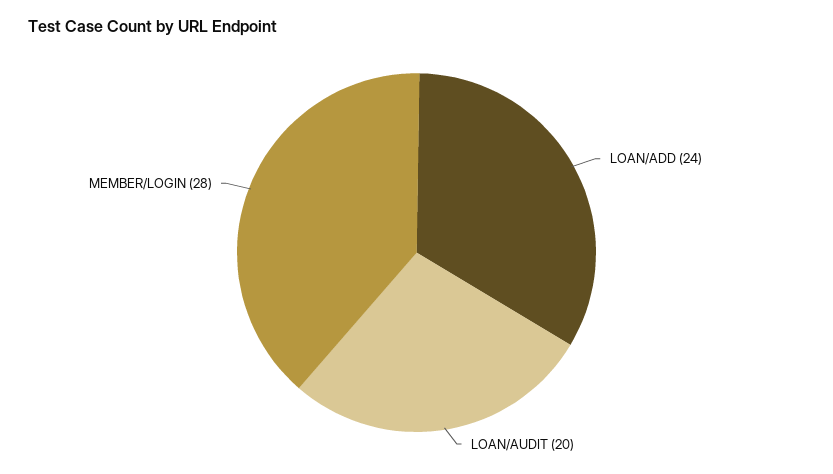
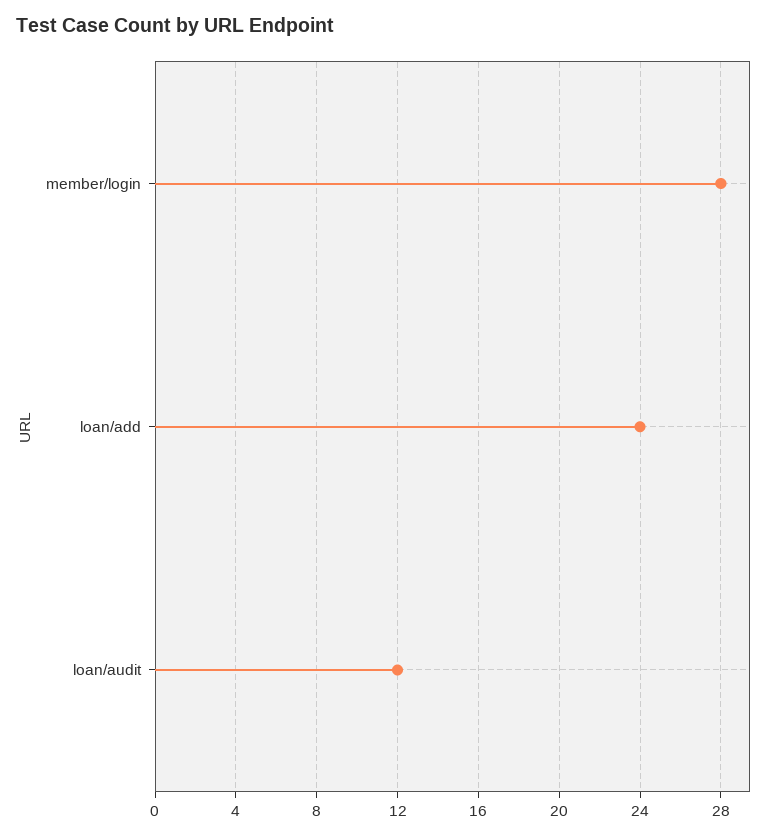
  {
    "LOAN/ADD": 24,
-   "LOAN/AUDIT": 20,
+   "LOAN/AUDIT": 12,
    "MEMBER/LOGIN": 28
  }

